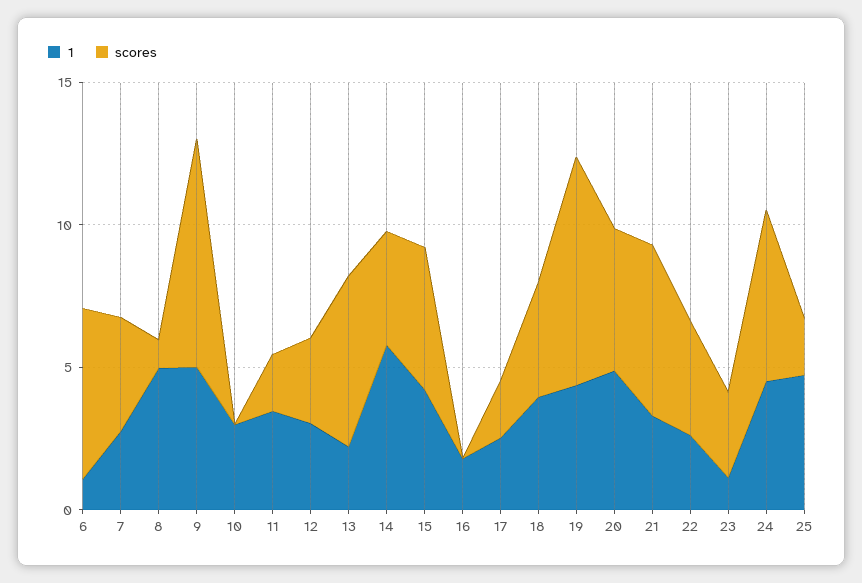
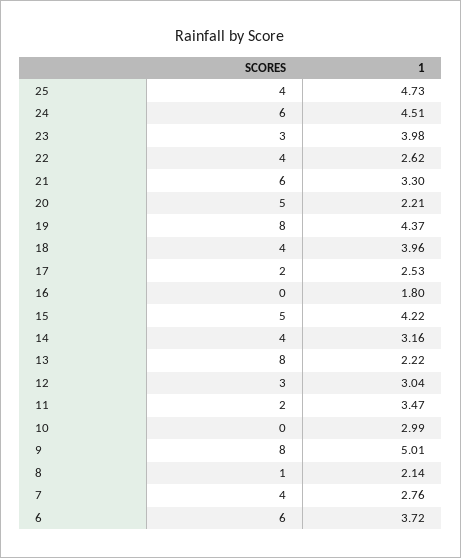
  {
    "1": {
-     "6": 1,
+     "6": 3.72,
      "7": 2.76,
-     "8": 5,
+     "8": 2.14,
      "9": 5.01,
      "10": 2.99,
      "11": 3.47,
      "12": 3.04,
      "13": 2.22,
-     "14": 6,
+     "14": 3.16,
      "15": 4.22,
      "16": 1.8,
      "17": 2.53,
      "18": 3.96,
      "19": 4.37,
-     "20": 5,
+     "20": 2.21,
      "21": 3.3,
      "22": 2.62,
-     "23": 1,
+     "23": 3.98,
      "24": 4.51,
      "25": 4.73
    },
    "scores": {
      "6": 6,
      "7": 4,
      "8": 1,
      "9": 8,
      "10": 0,
      "11": 2,
      "12": 3,
-     "13": 6,
+     "13": 8,
      "14": 4,
      "15": 5,
      "16": 0,
      "17": 2,
      "18": 4,
      "19": 8,
      "20": 5,
      "21": 6,
      "22": 4,
      "23": 3,
      "24": 6,
-     "25": 2
+     "25": 4
    }
  }

